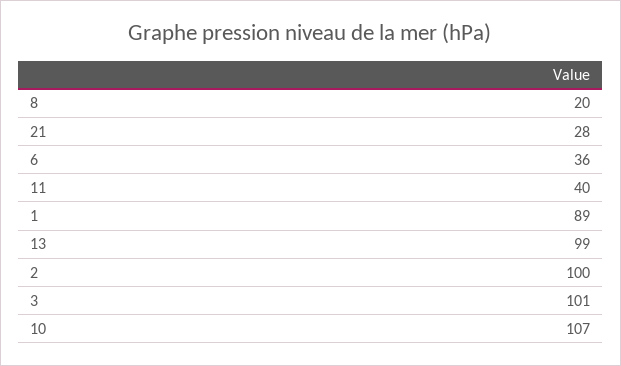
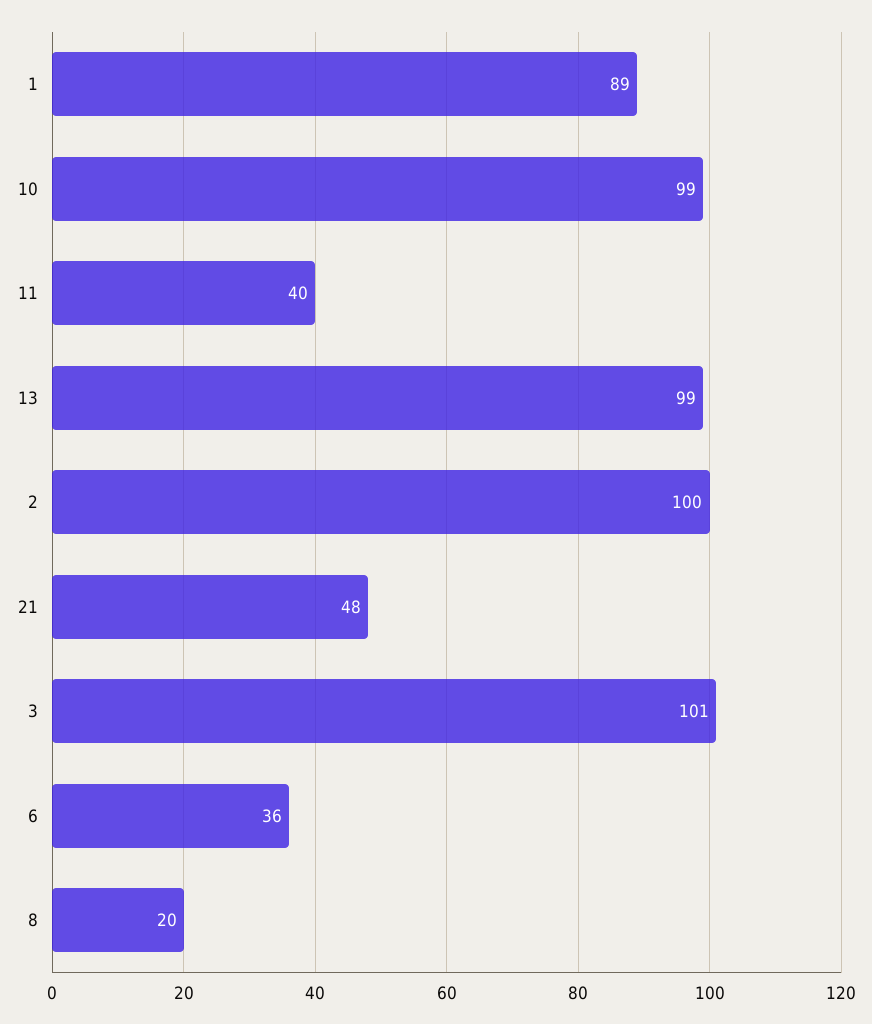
  {
    "8": 20,
-   "21": 28,
+   "21": 48,
    "6": 36,
    "11": 40,
    "1": 89,
    "13": 99,
    "2": 100,
    "3": 101,
-   "10": 107
+   "10": 99
  }

